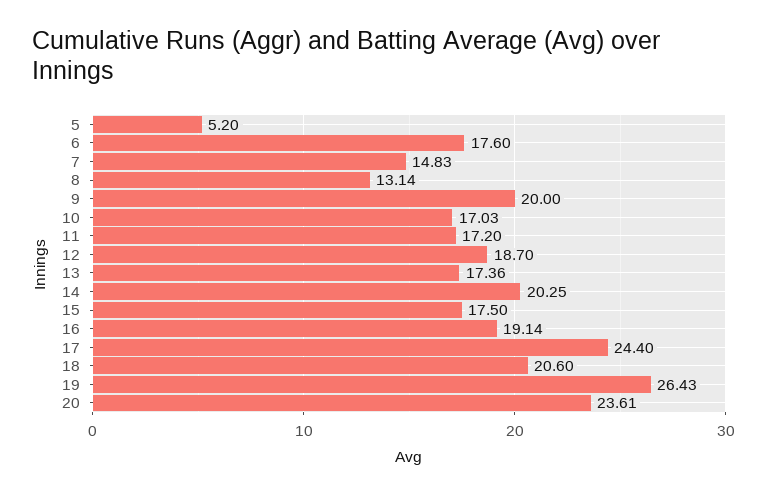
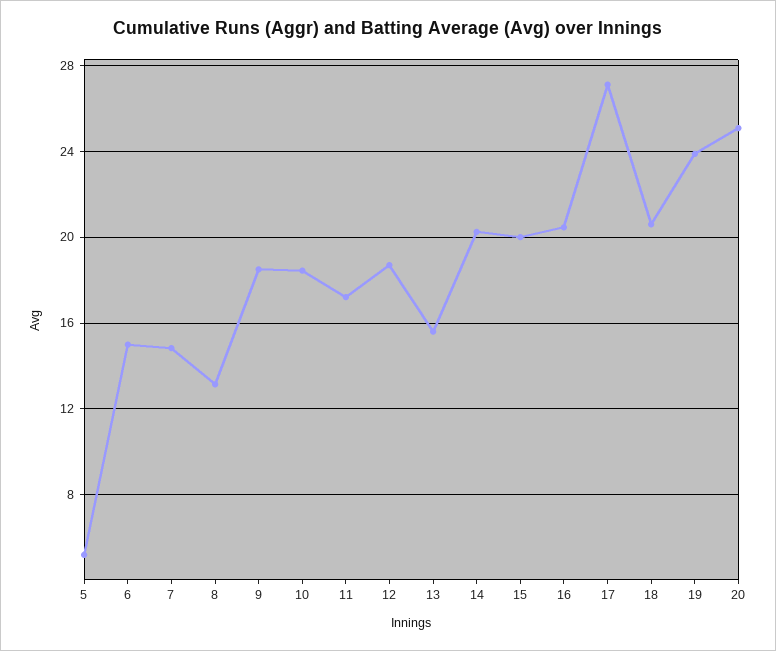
  {
    "5": 5.2,
-   "6": 17.6,
+   "6": 15,
    "7": 14.83,
    "8": 13.14,
-   "9": 20,
+   "9": 18.5,
-   "10": 17.03,
+   "10": 18.5,
    "11": 17.2,
    "12": 18.7,
-   "13": 17.36,
+   "13": 15.5,
    "14": 20.25,
-   "15": 17.5,
+   "15": 20,
-   "16": 19.14,
+   "16": 20.5,
-   "17": 24.4,
+   "17": 27,
    "18": 20.6,
-   "19": 26.43,
+   "19": 24,
-   "20": 23.61
+   "20": 25
  }

